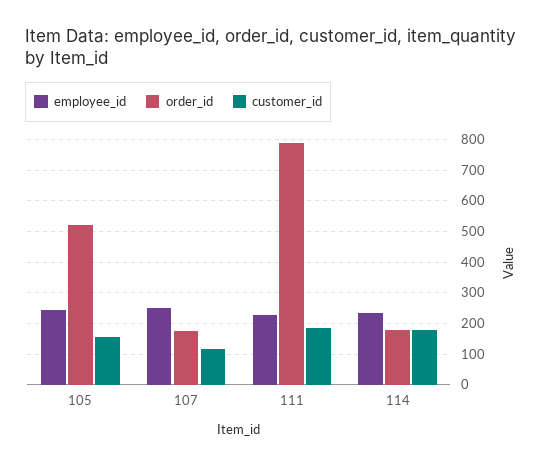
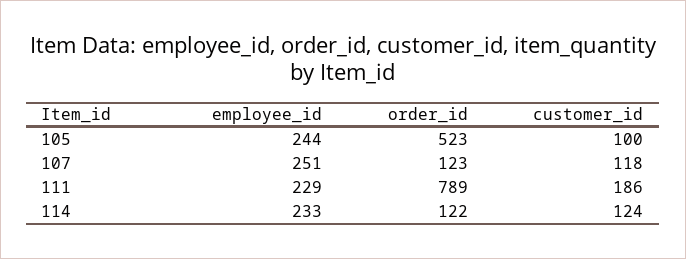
  {
    "employee_id": {
      "105": 244,
      "107": 251,
      "111": 229,
      "114": 233
    },
    "order_id": {
      "105": 523,
-     "107": 180,
+     "107": 123,
      "111": 789,
-     "114": 180
+     "114": 122
    },
    "customer_id": {
-     "105": 160,
+     "105": 100,
      "107": 118,
      "111": 186,
-     "114": 180
+     "114": 124
    }
  }

